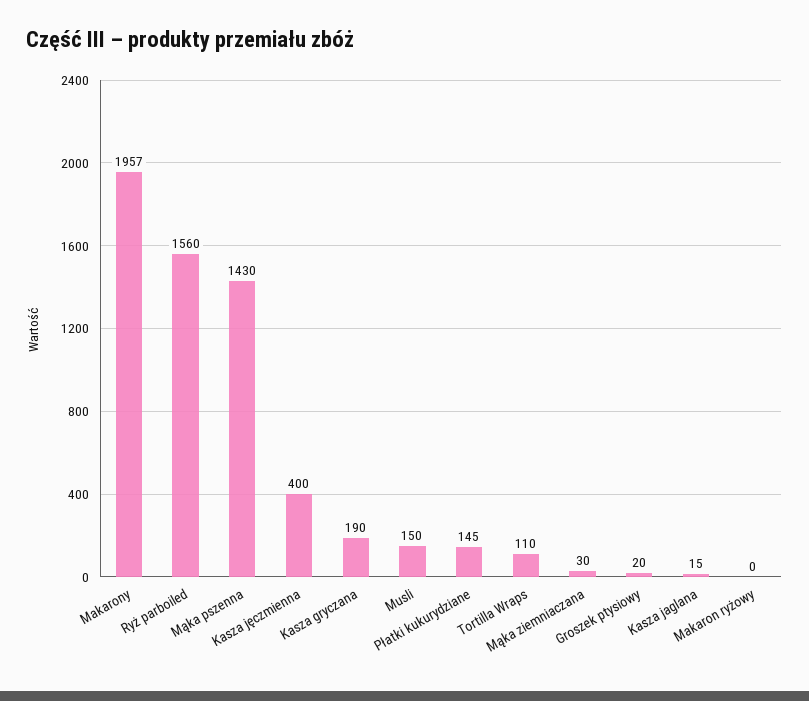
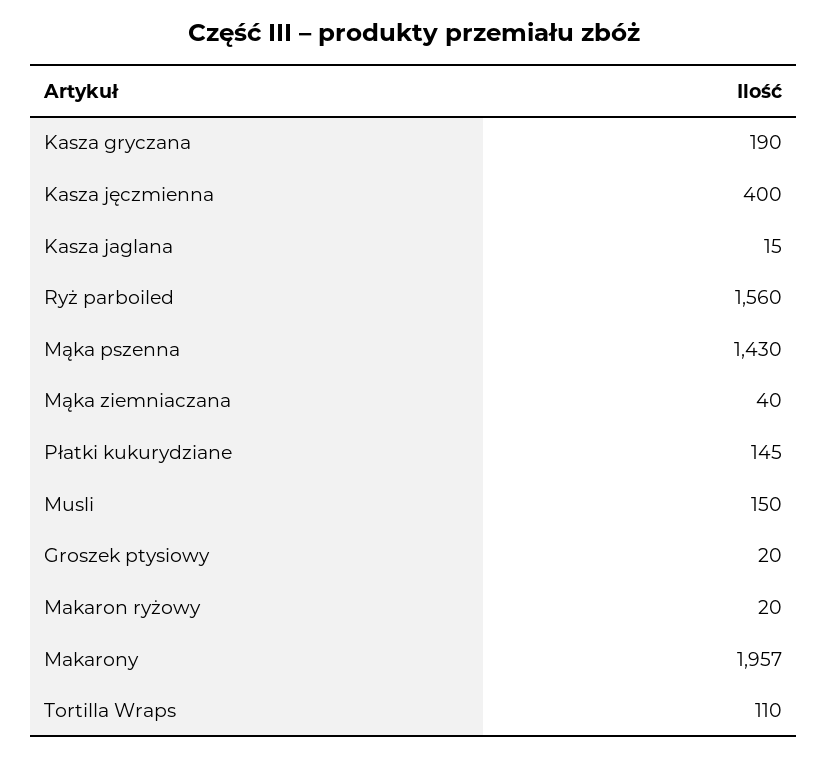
  {
    "Makarony": 1957,
    "Ryż parboiled": 1560,
    "Mąka pszenna": 1430,
    "Kasza jęczmienna": 400,
    "Kasza gryczana": 190,
    "Musli": 150,
    "Płatki kukurydziane": 145,
    "Tortilla Wraps": 110,
-   "Mąka ziemniaczana": 30,
+   "Mąka ziemniaczana": 40,
    "Groszek ptysiowy": 20,
    "Kasza jaglana": 15,
-   "Makaron ryżowy": 0
+   "Makaron ryżowy": 20
  }

